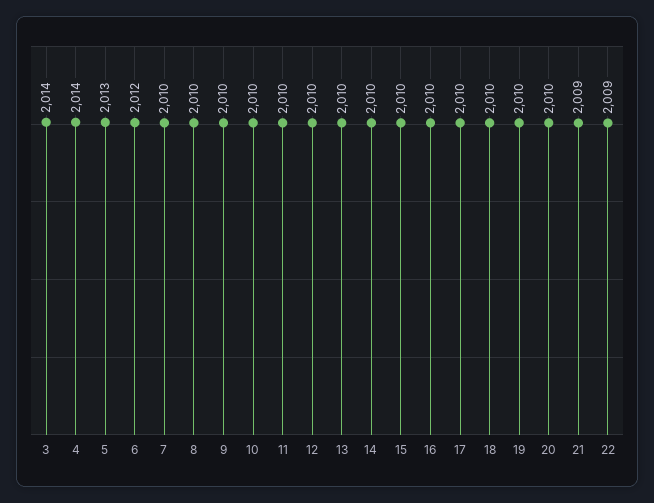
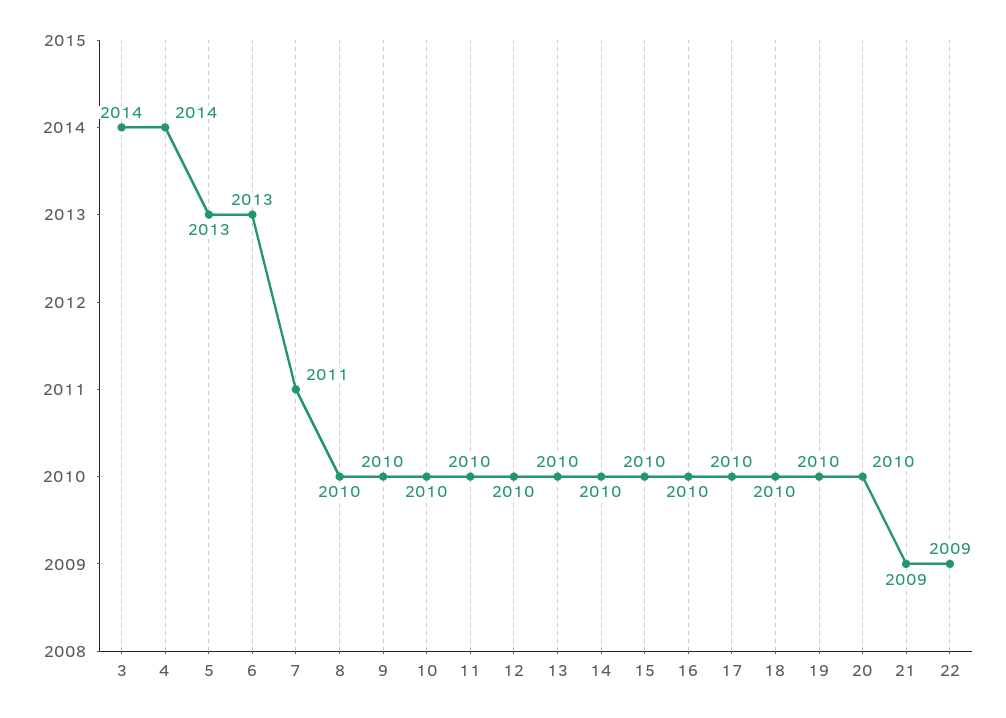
  {
    "3": 2014,
    "4": 2014,
    "5": 2013,
-   "6": 2012,
+   "6": 2013,
-   "7": 2010,
+   "7": 2011,
    "8": 2010,
    "9": 2010,
    "10": 2010,
    "11": 2010,
    "12": 2010,
    "13": 2010,
    "14": 2010,
    "15": 2010,
    "16": 2010,
    "17": 2010,
    "18": 2010,
    "19": 2010,
    "20": 2010,
    "21": 2009,
    "22": 2009
  }

